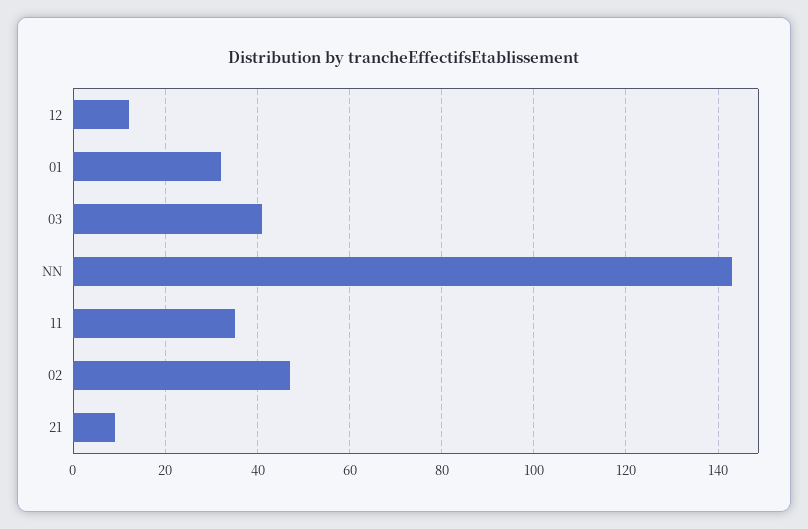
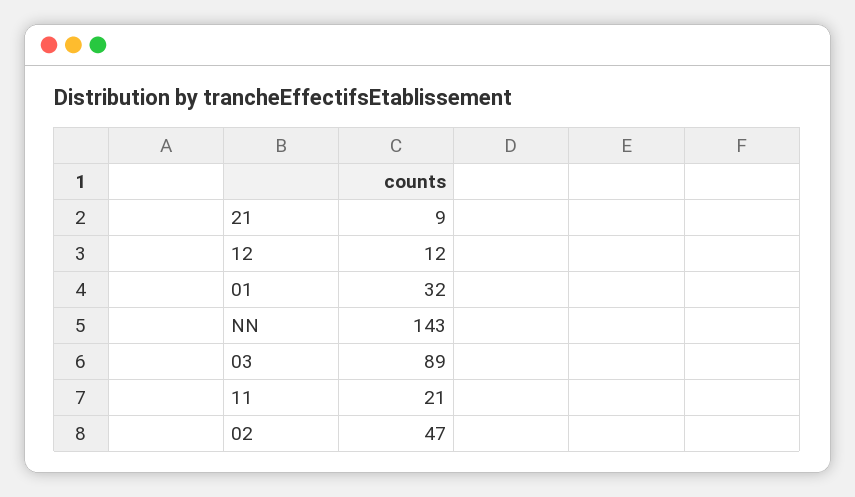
  {
    "12": 12,
    "01": 32,
-   "03": 40,
+   "03": 89,
    "NN": 143,
-   "11": 35,
+   "11": 21,
    "02": 47,
    "21": 9
  }

